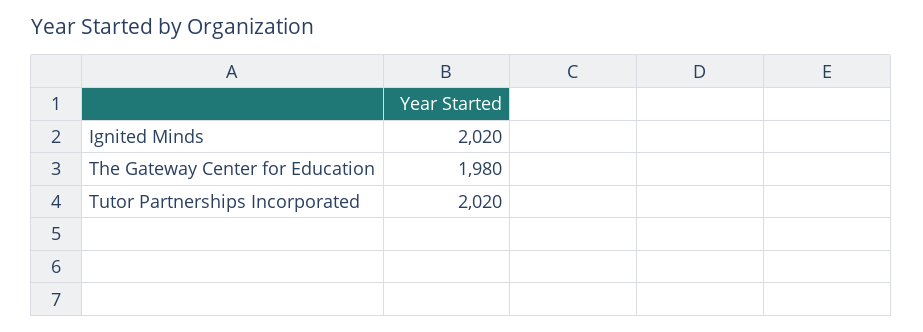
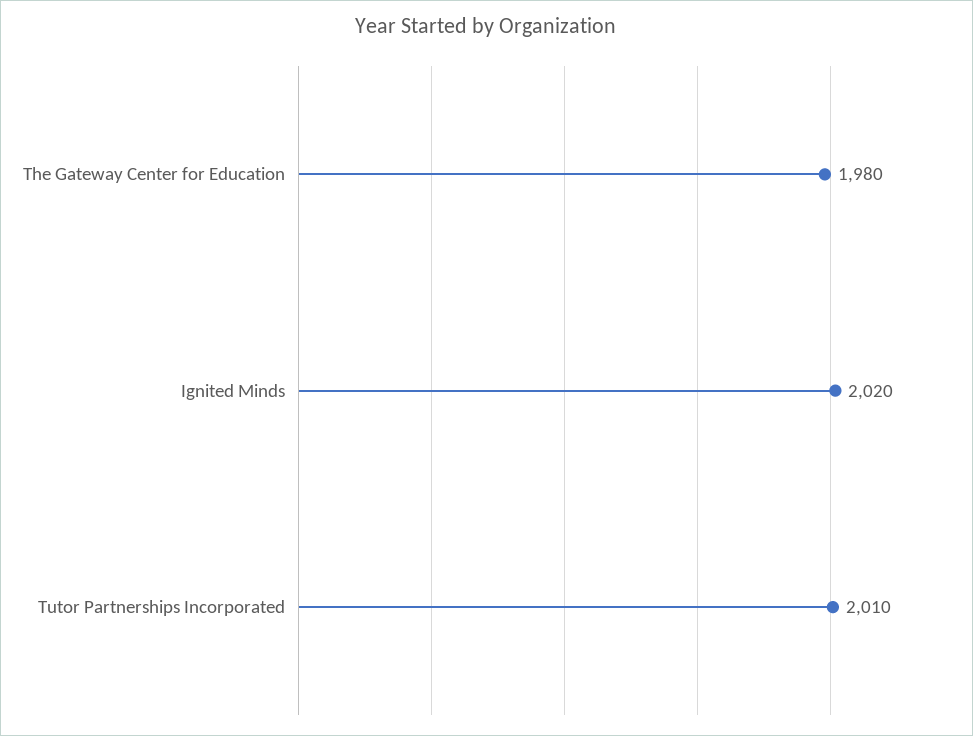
  {
    "Ignited Minds": 2020,
    "The Gateway Center for Education": 1980,
-   "Tutor Partnerships Incorporated": 2020
+   "Tutor Partnerships Incorporated": 2010
  }

